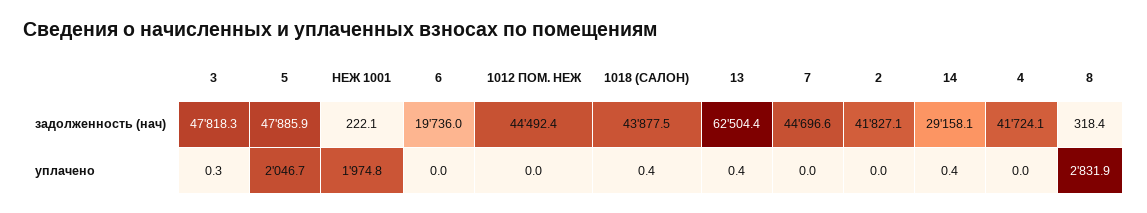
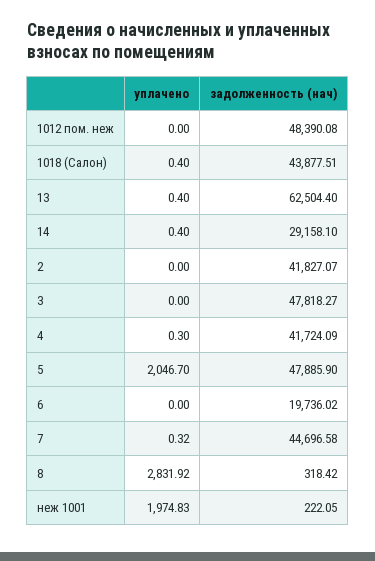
  {
    "3": {
      "задолженность (нач)": 47818.27,
-     "уплачено": 0.3
+     "уплачено": 0
    },
    "5": {
      "задолженность (нач)": 47885.9,
      "уплачено": 2046.7
    },
    "НЕЖ 1001": {
      "задолженность (нач)": 222.05,
      "уплачено": 1974.83
    },
    "6": {
      "задолженность (нач)": 19736.02,
      "уплачено": 0
    },
    "1012 ПОМ. НЕЖ": {
-     "задолженность (нач)": 44492.4,
+     "задолженность (нач)": 48390.08,
      "уплачено": 0
    },
    "1018 (САЛОН)": {
      "задолженность (нач)": 43877.51,
      "уплачено": 0.4
    },
    "13": {
      "задолженность (нач)": 62504.4,
      "уплачено": 0.4
    },
    "7": {
      "задолженность (нач)": 44696.58,
-     "уплачено": 0
+     "уплачено": 0.32
    },
    "2": {
      "задолженность (нач)": 41827.07,
      "уплачено": 0
    },
    "14": {
      "задолженность (нач)": 29158.1,
      "уплачено": 0.4
    },
    "4": {
      "задолженность (нач)": 41724.09,
-     "уплачено": 0
+     "уплачено": 0.3
    },
    "8": {
      "задолженность (нач)": 318.42,
      "уплачено": 2831.92
    }
  }

